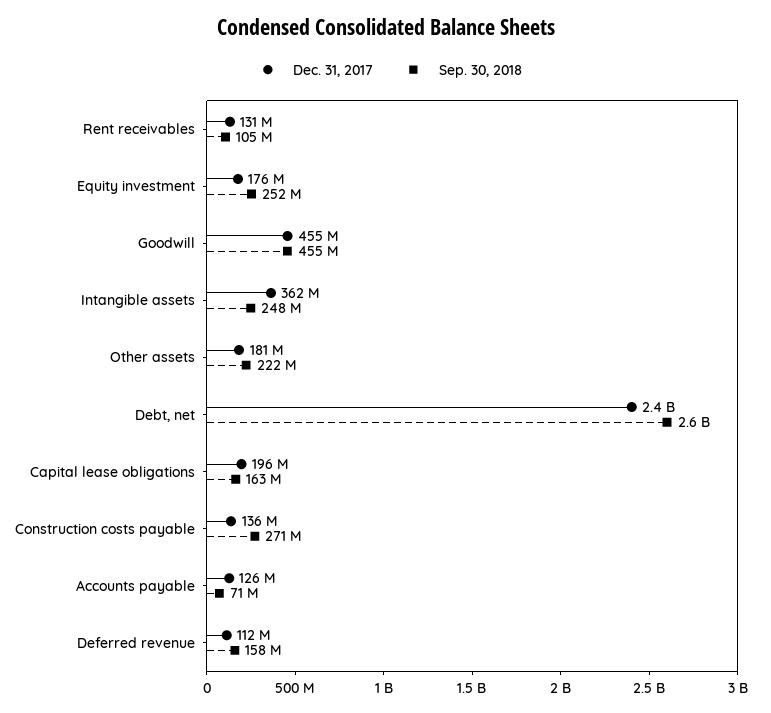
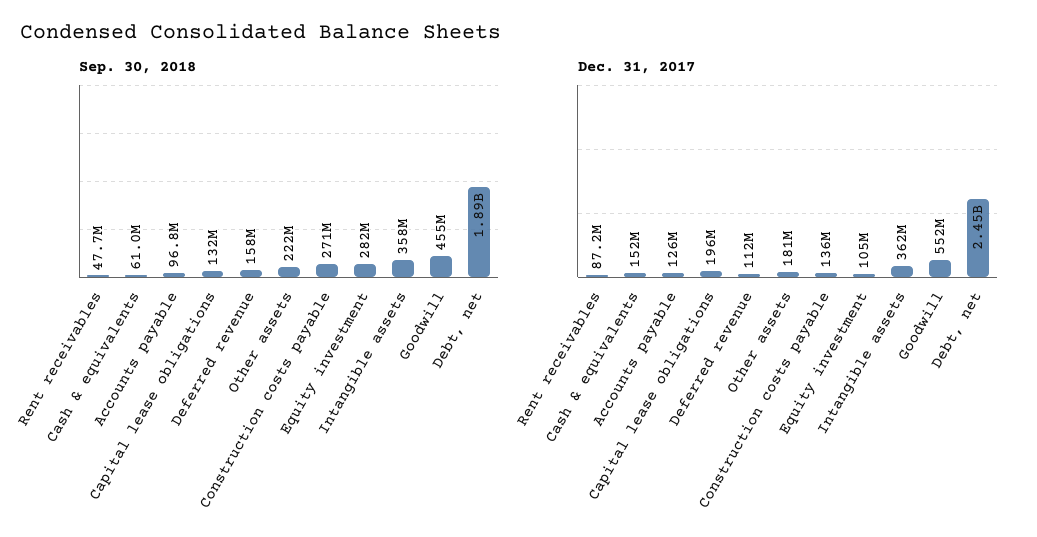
  {
    "Dec. 31, 2017": {
-     "Rent receivables": 131000000,
+     "Rent receivables": 87200000,
-     "Equity investment": 176000000,
+     "Equity investment": 105000000,
-     "Goodwill": 455000000,
+     "Goodwill": 552000000,
      "Intangible assets": 362000000,
      "Other assets": 181000000,
      "Debt, net": 2450000000,
      "Capital lease obligations": 196000000,
      "Construction costs payable": 136000000,
      "Accounts payable": 126000000,
-     "Deferred revenue": 112000000
+     "Deferred revenue": 112000000,
+     "Cash & equivalents": 152000000
    },
    "Sep. 30, 2018": {
-     "Rent receivables": 105000000,
+     "Rent receivables": 47700000,
-     "Equity investment": 252000000,
+     "Equity investment": 282000000,
      "Goodwill": 455000000,
-     "Intangible assets": 248000000,
+     "Intangible assets": 358000000,
      "Other assets": 222000000,
-     "Debt, net": 2600000000,
+     "Debt, net": 1890000000,
-     "Capital lease obligations": 163000000,
+     "Capital lease obligations": 132000000,
      "Construction costs payable": 271000000,
-     "Accounts payable": 71000000,
+     "Accounts payable": 96800000,
-     "Deferred revenue": 158000000
+     "Deferred revenue": 158000000,
+     "Cash & equivalents": 61000000
    }
  }

